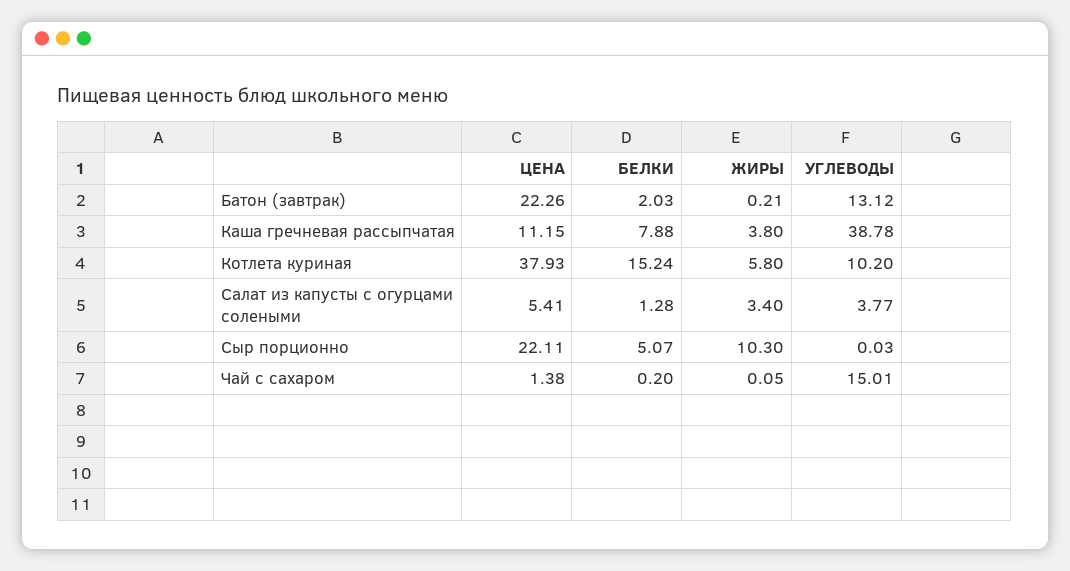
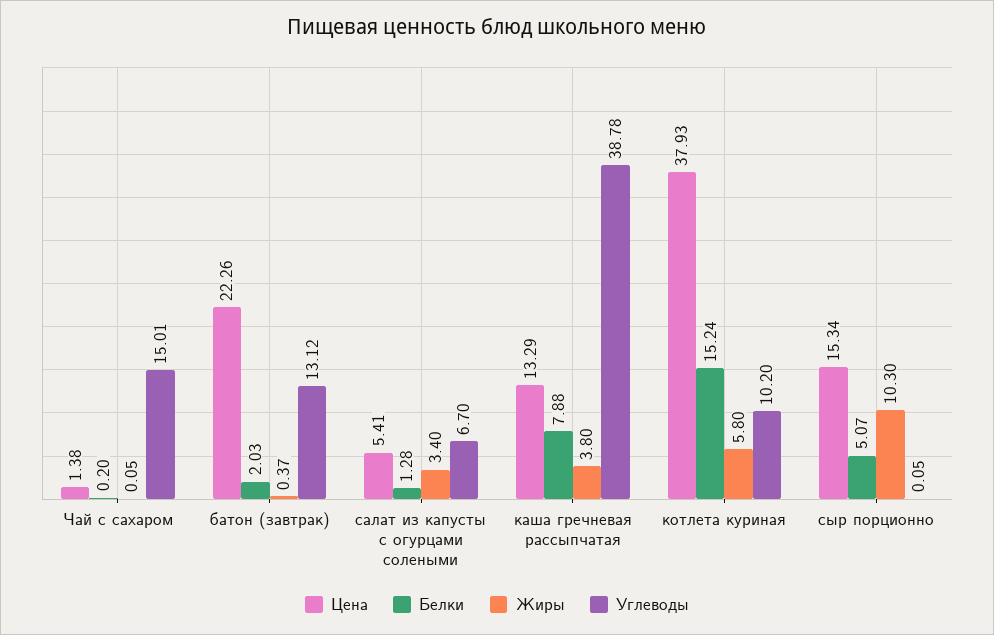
  {
    "ЦЕНА": {
      "Батон (завтрак)": 22.26,
-     "Каша гречневая рассыпчатая": 11.15,
+     "Каша гречневая рассыпчатая": 13.29,
      "Котлета куриная": 37.93,
      "Салат из капусты с огурцами солеными": 5.41,
-     "Сыр порционно": 22.11,
+     "Сыр порционно": 15.34,
      "Чай с сахаром": 1.38
    },
    "БЕЛКИ": {
      "Батон (завтрак)": 2.03,
      "Каша гречневая рассыпчатая": 7.88,
      "Котлета куриная": 15.24,
      "Салат из капусты с огурцами солеными": 1.28,
      "Сыр порционно": 5.07,
      "Чай с сахаром": 0.2
    },
    "ЖИРЫ": {
-     "Батон (завтрак)": 0.21,
+     "Батон (завтрак)": 0.37,
      "Каша гречневая рассыпчатая": 3.8,
      "Котлета куриная": 5.8,
      "Салат из капусты с огурцами солеными": 3.4,
      "Сыр порционно": 10.3,
      "Чай с сахаром": 0.05
    },
    "УГЛЕВОДЫ": {
      "Батон (завтрак)": 13.12,
      "Каша гречневая рассыпчатая": 38.78,
      "Котлета куриная": 10.2,
-     "Салат из капусты с огурцами солеными": 3.77,
+     "Салат из капусты с огурцами солеными": 6.7,
-     "Сыр порционно": 0.03,
+     "Сыр порционно": 0.05,
      "Чай с сахаром": 15.01
    }
  }

